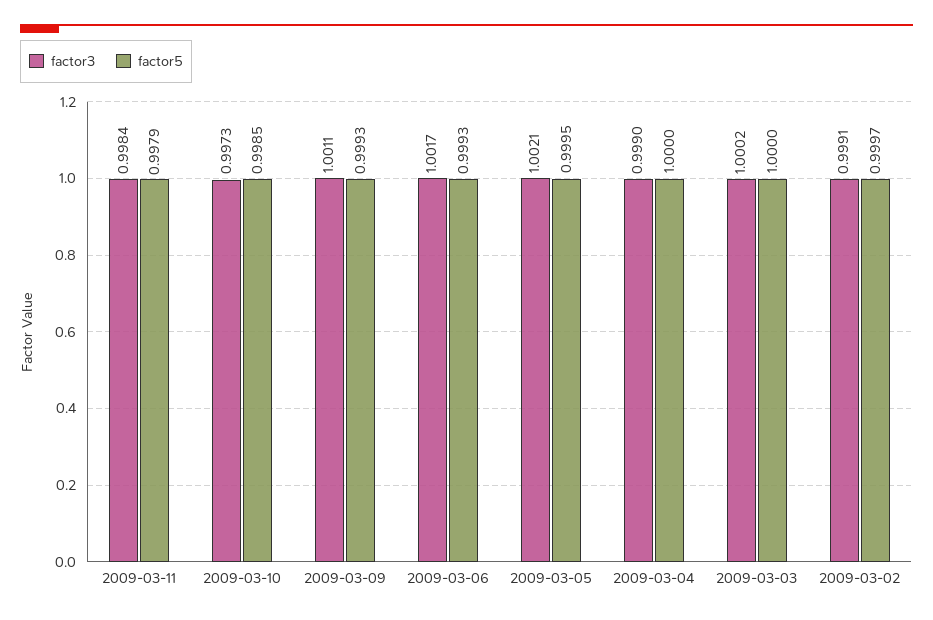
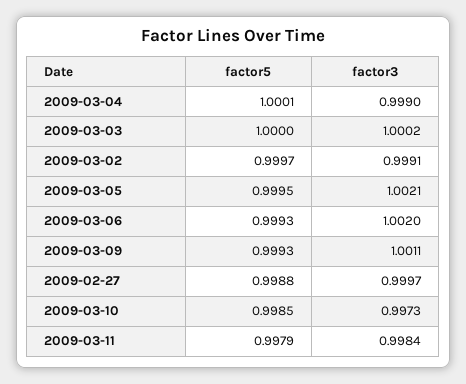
  {
    "factor3": {
      "2009-03-11": 0.9984,
      "2009-03-10": 0.9973,
      "2009-03-09": 1.0011,
-     "2009-03-06": 1.0017,
+     "2009-03-06": 1.002,
      "2009-03-05": 1.0021,
      "2009-03-04": 0.999,
      "2009-03-03": 1.0002,
-     "2009-03-02": 0.9991
+     "2009-03-02": 0.9991,
+     "2009-02-27": 0.9997
    },
    "factor5": {
      "2009-03-11": 0.9979,
      "2009-03-10": 0.9985,
      "2009-03-09": 0.9993,
      "2009-03-06": 0.9993,
      "2009-03-05": 0.9995,
-     "2009-03-04": 1,
+     "2009-03-04": 1.0001,
      "2009-03-03": 1,
-     "2009-03-02": 0.9997
+     "2009-03-02": 0.9997,
+     "2009-02-27": 0.9988
    }
  }

